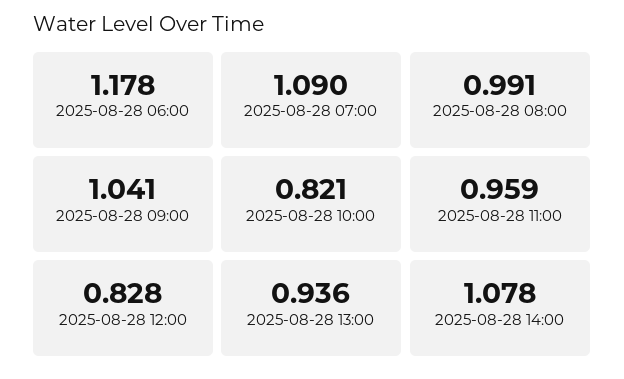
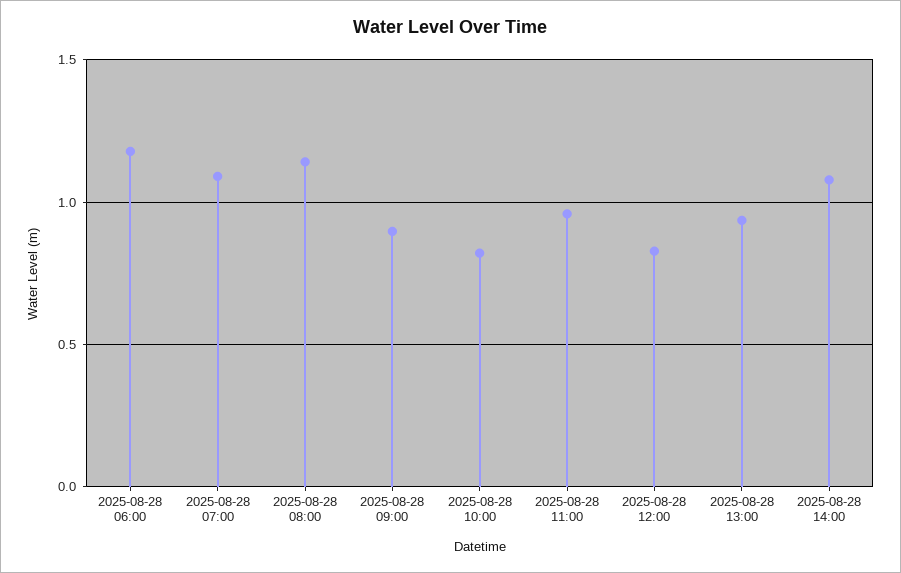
  {
    "2025-08-28 06:00": 1.178,
    "2025-08-28 07:00": 1.09,
-   "2025-08-28 08:00": 0.991,
+   "2025-08-28 08:00": 1.15,
-   "2025-08-28 09:00": 1.041,
+   "2025-08-28 09:00": 0.9,
    "2025-08-28 10:00": 0.821,
    "2025-08-28 11:00": 0.959,
    "2025-08-28 12:00": 0.828,
    "2025-08-28 13:00": 0.936,
    "2025-08-28 14:00": 1.078
  }

